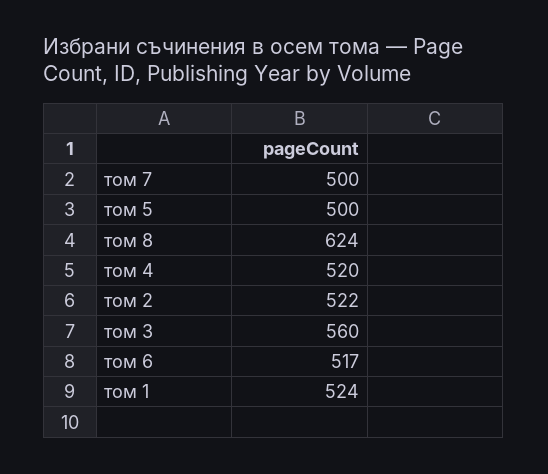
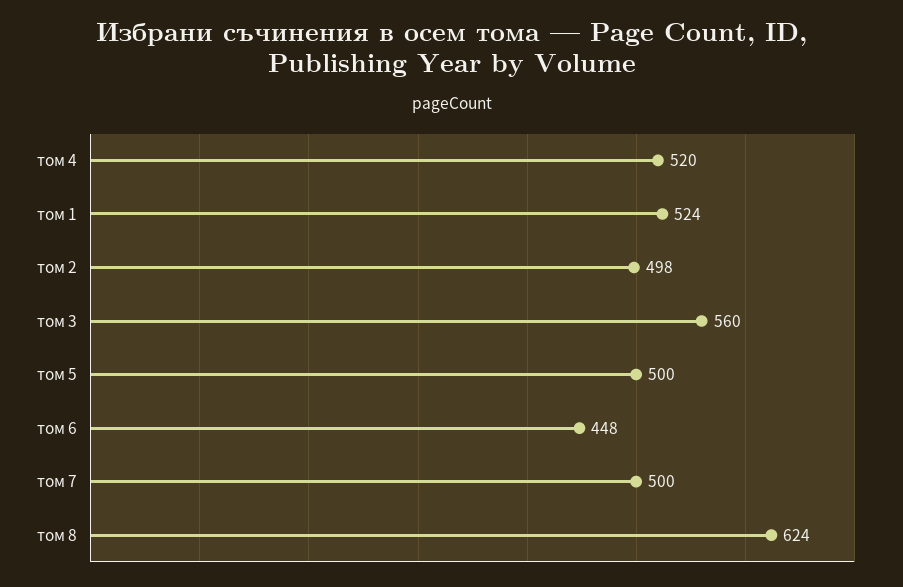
  {
    "том 7": 500,
    "том 5": 500,
    "том 8": 624,
    "том 4": 520,
-   "том 2": 522,
+   "том 2": 498,
    "том 3": 560,
-   "том 6": 517,
+   "том 6": 448,
    "том 1": 524
  }

